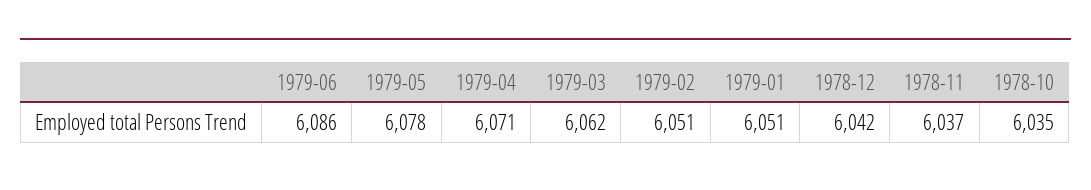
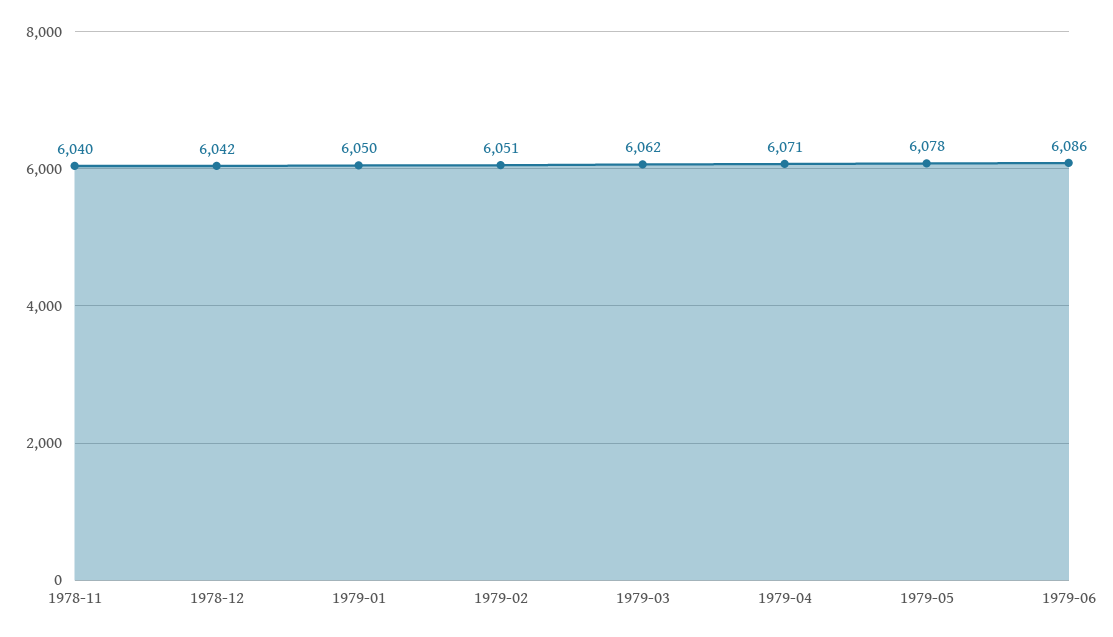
  {
    "1979-06": 6086,
    "1979-05": 6078,
    "1979-04": 6071,
    "1979-03": 6062,
    "1979-02": 6051,
-   "1979-01": 6051,
+   "1979-01": 6050,
    "1978-12": 6042,
-   "1978-11": 6037,
+   "1978-11": 6040
-   "1978-10": 6035
  }

